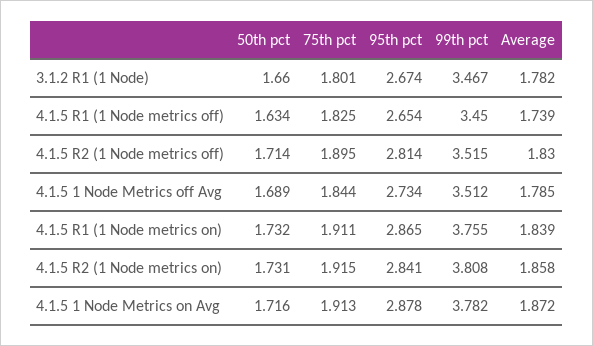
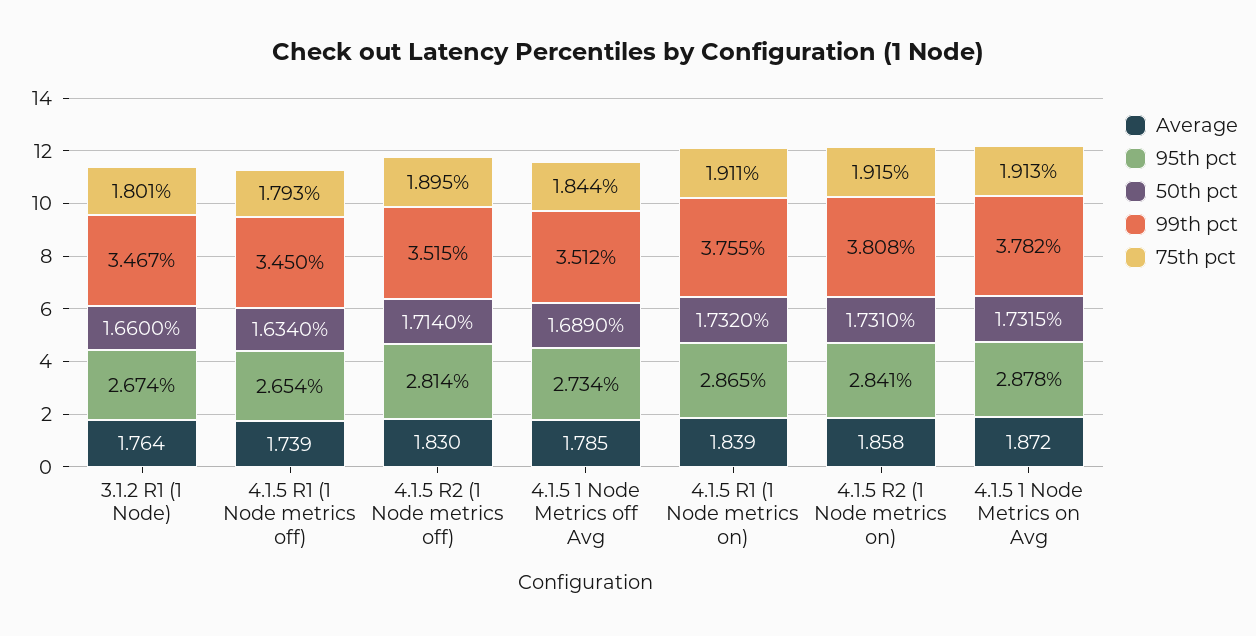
  {
    "50th pct": {
      "3.1.2 R1 (1 Node)": 1.66,
      "4.1.5 R1 (1 Node metrics off)": 1.634,
      "4.1.5 R2 (1 Node metrics off)": 1.714,
      "4.1.5 1 Node Metrics off Avg": 1.689,
      "4.1.5 R1 (1 Node metrics on)": 1.732,
      "4.1.5 R2 (1 Node metrics on)": 1.731,
-     "4.1.5 1 Node Metrics on Avg": 1.716
+     "4.1.5 1 Node Metrics on Avg": 1.7315
    },
    "75th pct": {
      "3.1.2 R1 (1 Node)": 1.801,
-     "4.1.5 R1 (1 Node metrics off)": 1.825,
+     "4.1.5 R1 (1 Node metrics off)": 1.793,
      "4.1.5 R2 (1 Node metrics off)": 1.895,
      "4.1.5 1 Node Metrics off Avg": 1.844,
      "4.1.5 R1 (1 Node metrics on)": 1.911,
      "4.1.5 R2 (1 Node metrics on)": 1.915,
      "4.1.5 1 Node Metrics on Avg": 1.913
    },
    "95th pct": {
      "3.1.2 R1 (1 Node)": 2.674,
      "4.1.5 R1 (1 Node metrics off)": 2.654,
      "4.1.5 R2 (1 Node metrics off)": 2.814,
      "4.1.5 1 Node Metrics off Avg": 2.734,
      "4.1.5 R1 (1 Node metrics on)": 2.865,
      "4.1.5 R2 (1 Node metrics on)": 2.841,
      "4.1.5 1 Node Metrics on Avg": 2.878
    },
    "99th pct": {
      "3.1.2 R1 (1 Node)": 3.467,
      "4.1.5 R1 (1 Node metrics off)": 3.45,
      "4.1.5 R2 (1 Node metrics off)": 3.515,
      "4.1.5 1 Node Metrics off Avg": 3.512,
      "4.1.5 R1 (1 Node metrics on)": 3.755,
      "4.1.5 R2 (1 Node metrics on)": 3.808,
      "4.1.5 1 Node Metrics on Avg": 3.782
    },
    "Average": {
-     "3.1.2 R1 (1 Node)": 1.782,
+     "3.1.2 R1 (1 Node)": 1.764,
      "4.1.5 R1 (1 Node metrics off)": 1.739,
      "4.1.5 R2 (1 Node metrics off)": 1.83,
      "4.1.5 1 Node Metrics off Avg": 1.785,
      "4.1.5 R1 (1 Node metrics on)": 1.839,
      "4.1.5 R2 (1 Node metrics on)": 1.858,
      "4.1.5 1 Node Metrics on Avg": 1.872
    }
  }

